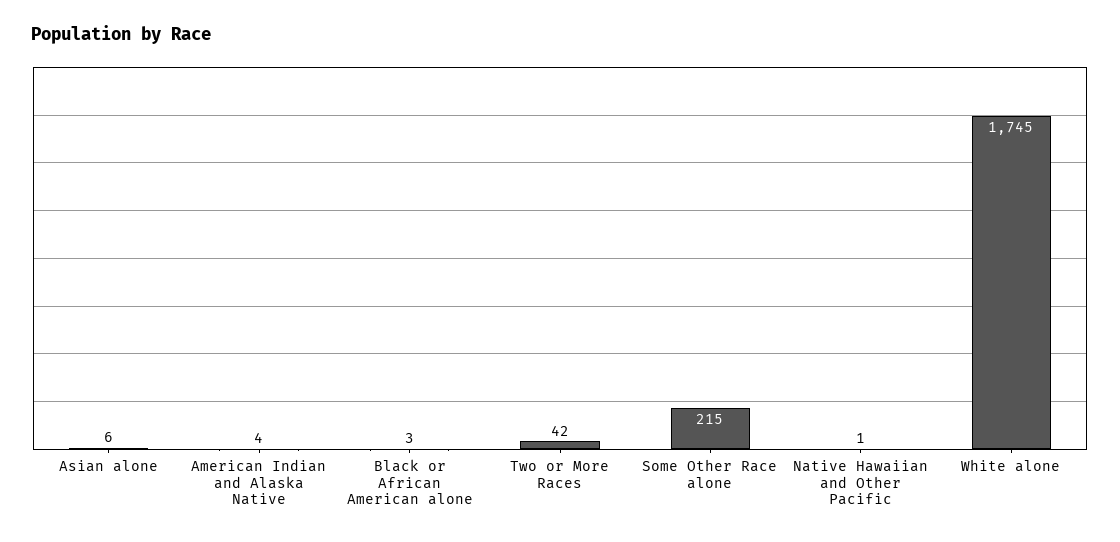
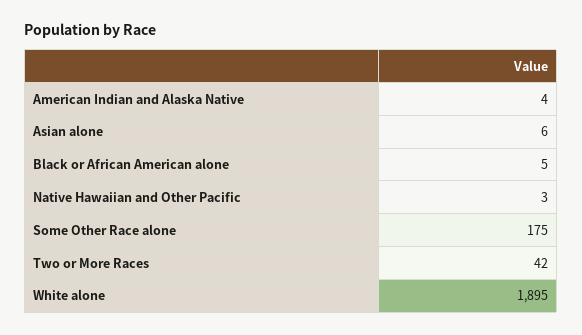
  {
    "Asian alone": 6,
    "American Indian and Alaska Native": 4,
-   "Black or African American alone": 3,
+   "Black or African American alone": 5,
    "Two or More Races": 42,
-   "Some Other Race alone": 215,
+   "Some Other Race alone": 175,
-   "Native Hawaiian and Other Pacific": 1,
+   "Native Hawaiian and Other Pacific": 3,
-   "White alone": 1745
+   "White alone": 1895
  }

